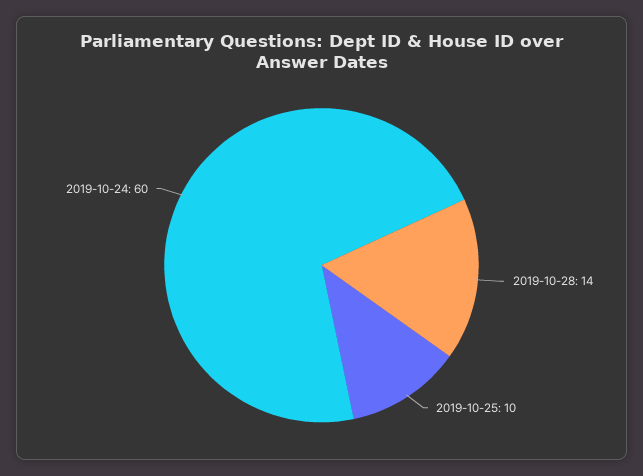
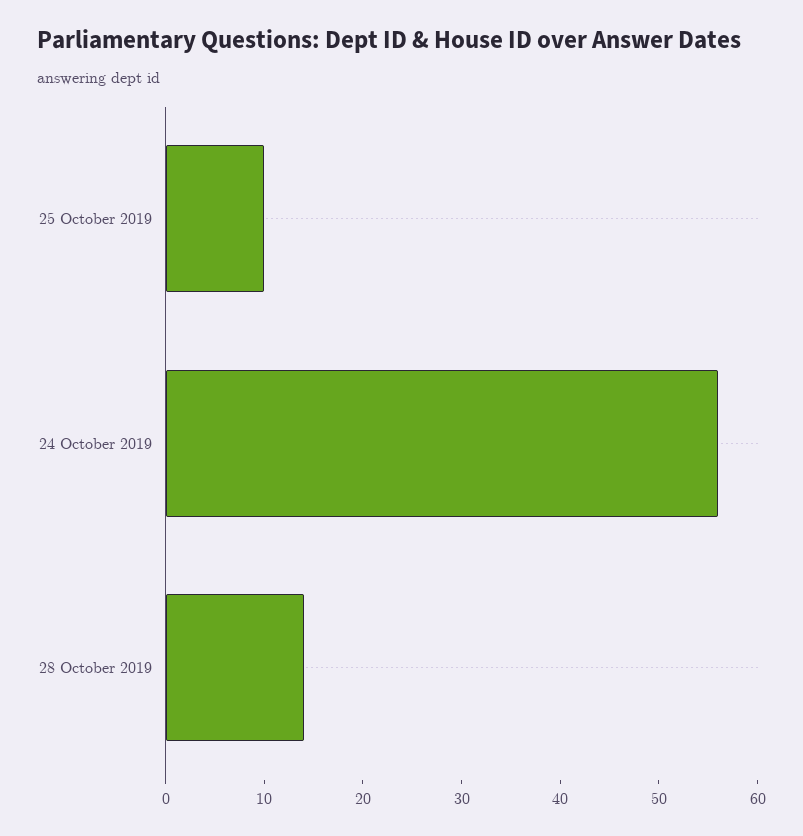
  {
    "2019-10-28": 14,
    "2019-10-25": 10,
-   "2019-10-24": 60
+   "2019-10-24": 56
  }

